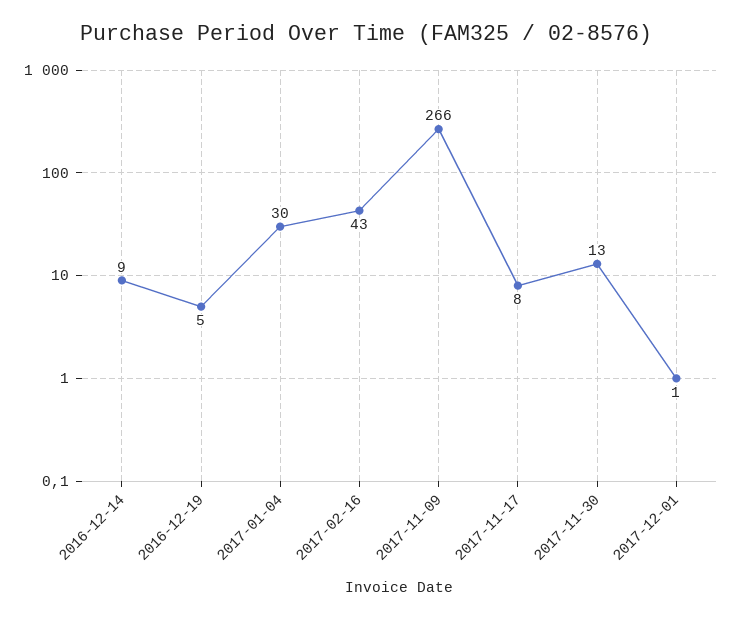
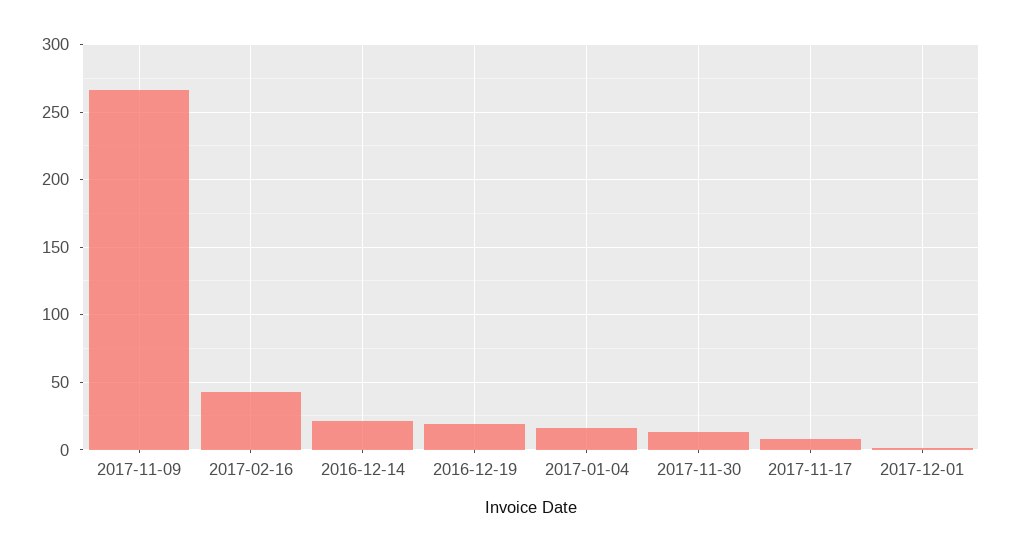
  {
-   "2016-12-14": 9,
+   "2016-12-14": 20,
-   "2016-12-19": 5,
+   "2016-12-19": 20,
-   "2017-01-04": 30,
+   "2017-01-04": 15,
    "2017-02-16": 43,
    "2017-11-09": 266,
    "2017-11-17": 8,
    "2017-11-30": 13,
    "2017-12-01": 1
  }

